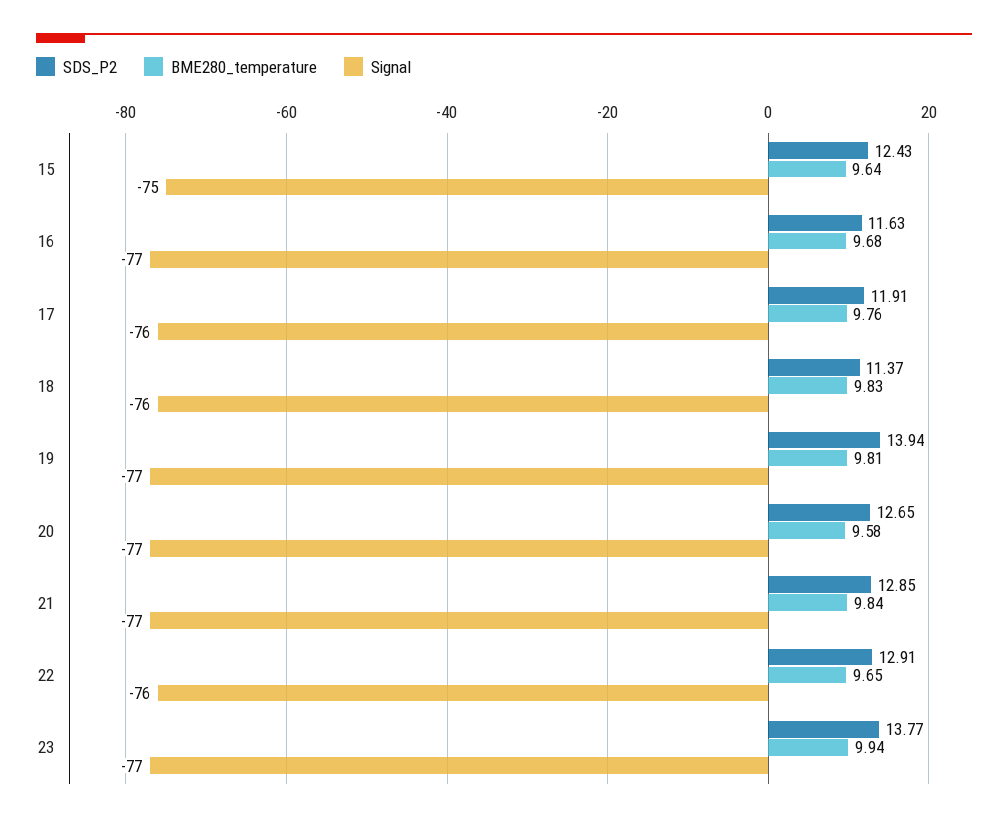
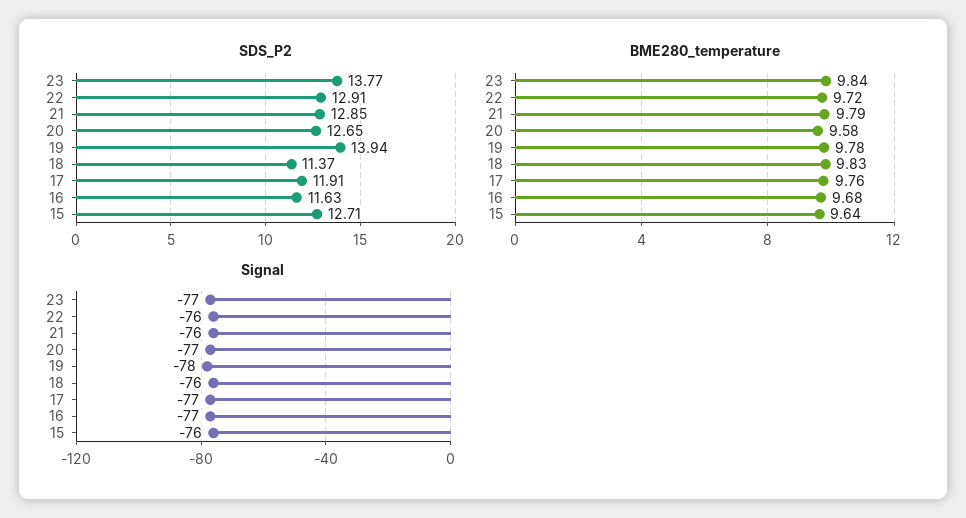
  {
    "SDS_P2": {
-     "15": 12.43,
+     "15": 12.71,
      "16": 11.63,
      "17": 11.91,
      "18": 11.37,
      "19": 13.94,
      "20": 12.65,
      "21": 12.85,
      "22": 12.91,
      "23": 13.77
    },
    "BME280_temperature": {
      "15": 9.64,
      "16": 9.68,
      "17": 9.76,
      "18": 9.83,
-     "19": 9.81,
+     "19": 9.78,
      "20": 9.58,
-     "21": 9.84,
+     "21": 9.79,
-     "22": 9.65,
+     "22": 9.72,
-     "23": 9.94
+     "23": 9.84
    },
    "Signal": {
-     "15": -75,
+     "15": -76,
      "16": -77,
-     "17": -76,
+     "17": -77,
      "18": -76,
-     "19": -77,
+     "19": -78,
      "20": -77,
-     "21": -77,
+     "21": -76,
      "22": -76,
      "23": -77
    }
  }

